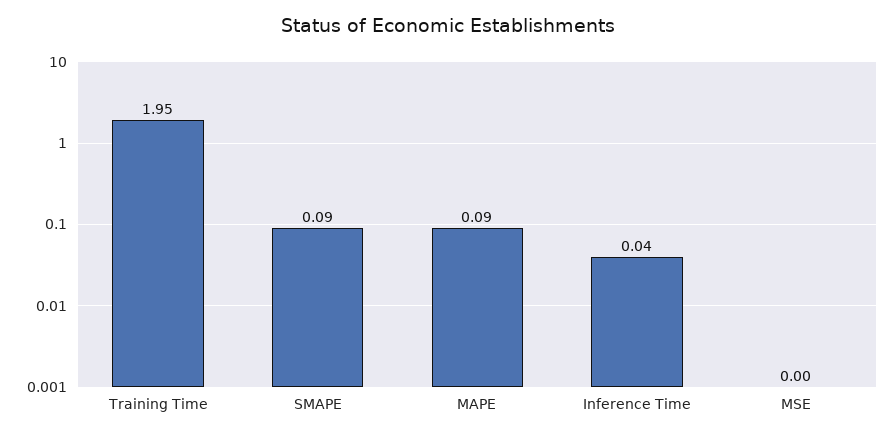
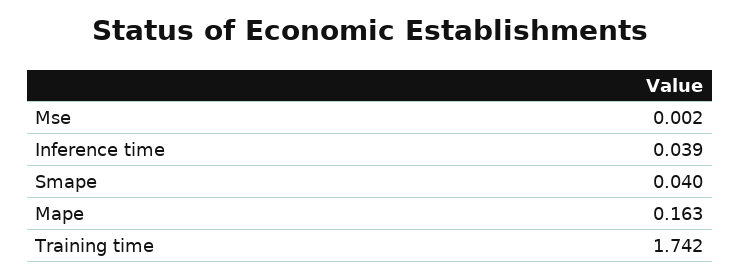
  {
-   "Training Time": 1.95,
+   "Training Time": 1.742,
-   "SMAPE": 0.09,
+   "SMAPE": 0.04,
-   "MAPE": 0.09,
+   "MAPE": 0.163,
    "Inference Time": 0.039,
    "MSE": 0.002
  }

